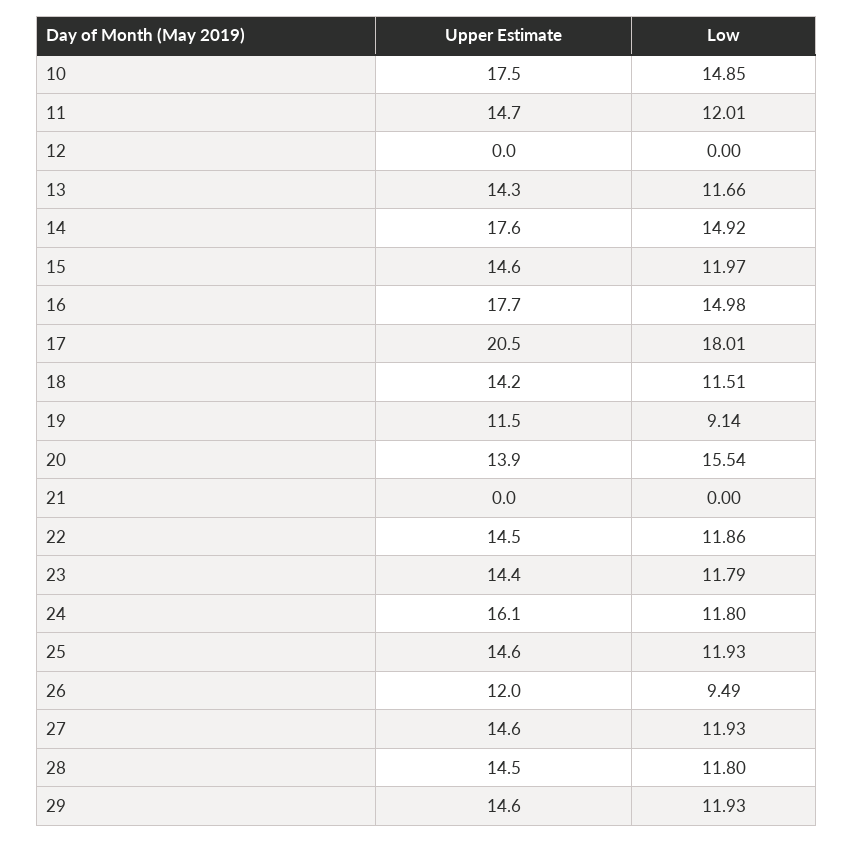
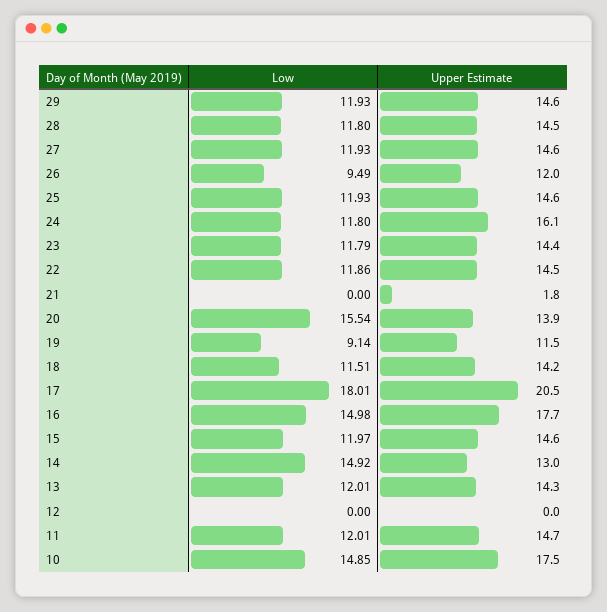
  {
    "Upper Estimate": {
      "10": 17.5,
      "11": 14.7,
      "12": 0,
      "13": 14.3,
-     "14": 17.6,
+     "14": 13,
      "15": 14.6,
      "16": 17.7,
      "17": 20.5,
      "18": 14.2,
      "19": 11.5,
      "20": 13.9,
-     "21": 0,
+     "21": 1.8,
      "22": 14.5,
      "23": 14.4,
      "24": 16.1,
      "25": 14.6,
      "26": 12,
      "27": 14.6,
      "28": 14.5,
      "29": 14.6
    },
    "Low": {
      "10": 14.85,
      "11": 12.01,
      "12": 0,
-     "13": 11.66,
+     "13": 12.01,
      "14": 14.92,
      "15": 11.97,
      "16": 14.98,
      "17": 18.01,
      "18": 11.51,
      "19": 9.14,
      "20": 15.54,
      "21": 0,
      "22": 11.86,
      "23": 11.79,
      "24": 11.8,
      "25": 11.93,
      "26": 9.49,
      "27": 11.93,
      "28": 11.8,
      "29": 11.93
    }
  }

